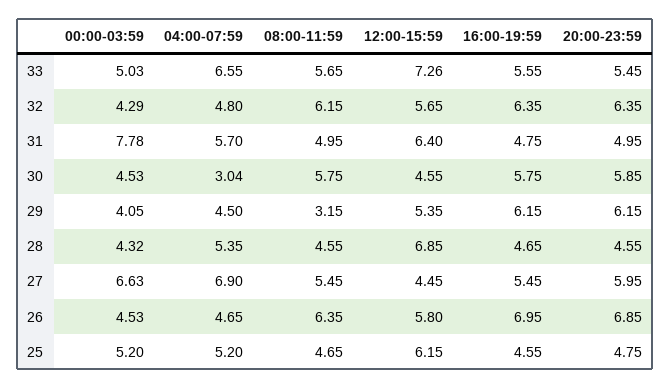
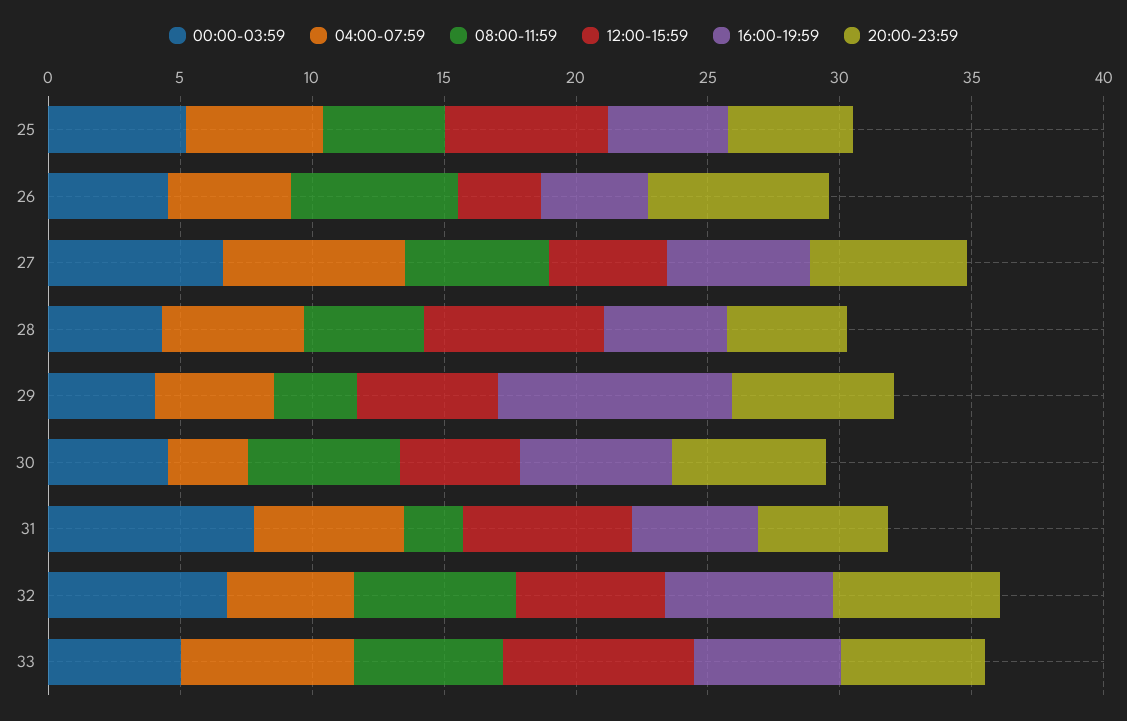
  {
    "00:00-03:59": {
      "33": 5.03,
-     "32": 4.29,
+     "32": 7,
      "31": 7.78,
      "30": 4.53,
      "29": 4.05,
      "28": 4.32,
      "27": 6.63,
      "26": 4.53,
      "25": 5.2
    },
    "04:00-07:59": {
      "33": 6.55,
      "32": 4.8,
      "31": 5.7,
      "30": 3.04,
      "29": 4.5,
      "28": 5.35,
      "27": 6.9,
      "26": 4.65,
      "25": 5.2
    },
    "08:00-11:59": {
      "33": 5.65,
      "32": 6.15,
-     "31": 4.95,
+     "31": 2,
      "30": 5.75,
      "29": 3.15,
      "28": 4.55,
      "27": 5.45,
      "26": 6.35,
      "25": 4.65
    },
    "12:00-15:59": {
      "33": 7.26,
      "32": 5.65,
      "31": 6.4,
      "30": 4.55,
      "29": 5.35,
      "28": 6.85,
      "27": 4.45,
-     "26": 5.8,
+     "26": 3,
      "25": 6.15
    },
    "16:00-19:59": {
      "33": 5.55,
      "32": 6.35,
      "31": 4.75,
      "30": 5.75,
-     "29": 6.15,
+     "29": 9,
      "28": 4.65,
      "27": 5.45,
-     "26": 6.95,
+     "26": 4,
      "25": 4.55
    },
    "20:00-23:59": {
      "33": 5.45,
      "32": 6.35,
      "31": 4.95,
      "30": 5.85,
      "29": 6.15,
      "28": 4.55,
      "27": 5.95,
      "26": 6.85,
      "25": 4.75
    }
  }

